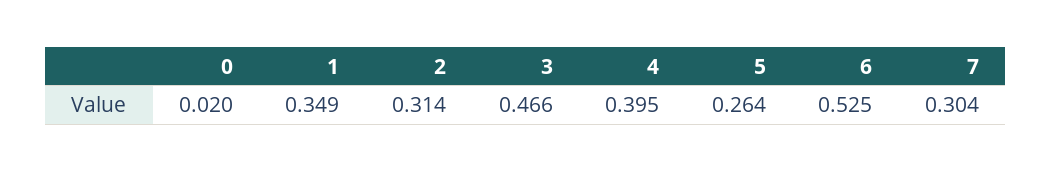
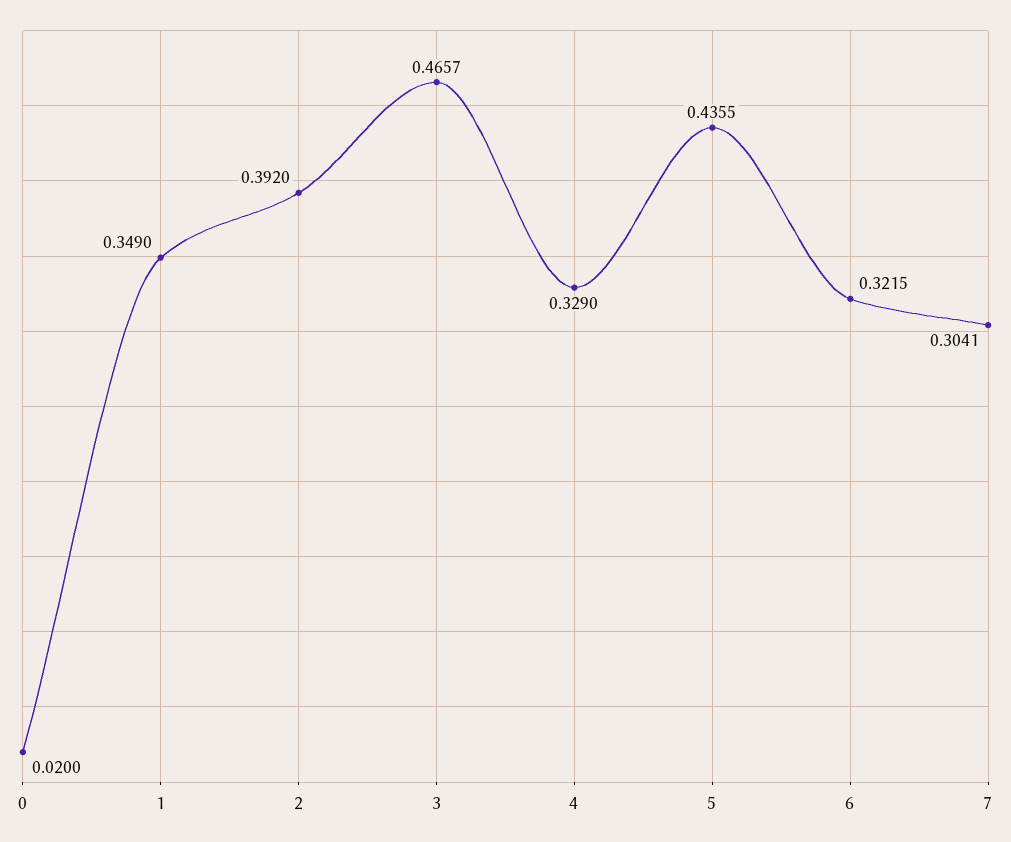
  {
    "0": 0.02,
    "1": 0.349,
-   "2": 0.314,
+   "2": 0.392,
    "3": 0.4657,
-   "4": 0.395,
+   "4": 0.329,
-   "5": 0.264,
+   "5": 0.4355,
-   "6": 0.525,
+   "6": 0.3215,
    "7": 0.3041
  }

